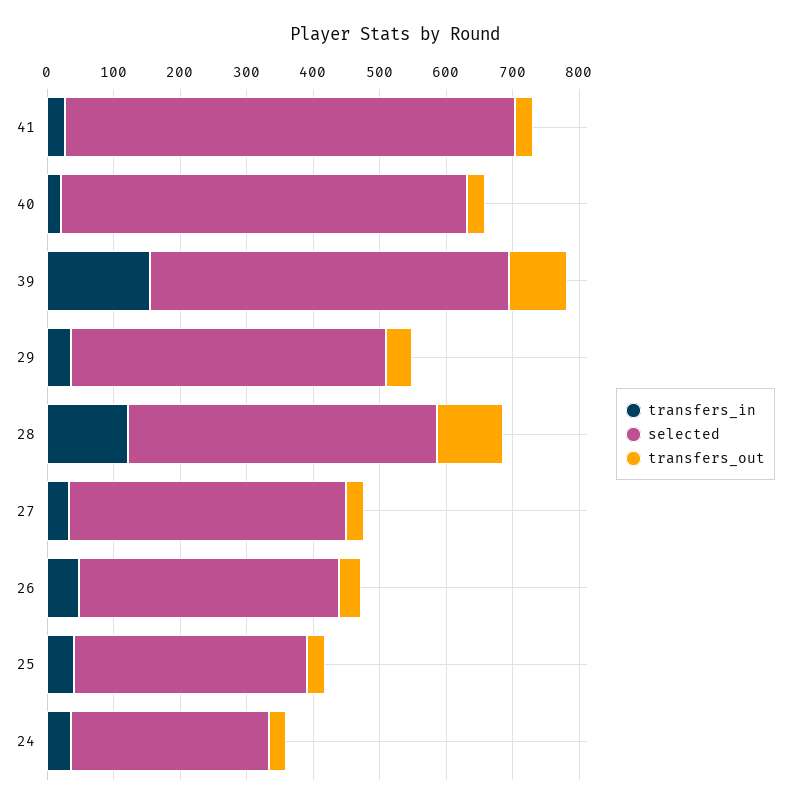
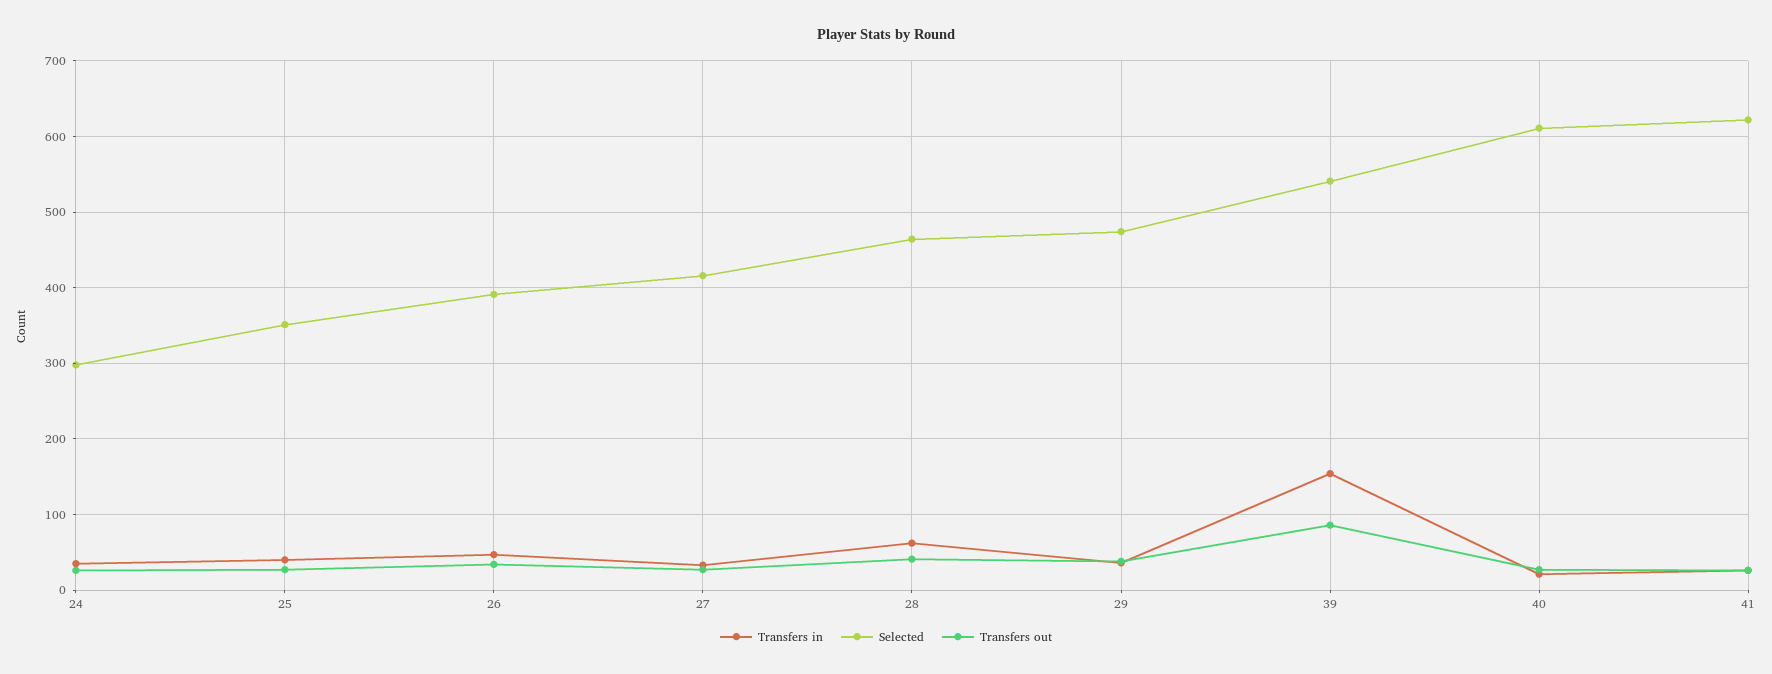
  {
    "transfers_in": {
      "41": 30,
      "40": 20,
      "39": 150,
      "29": 40,
-     "28": 120,
+     "28": 60,
      "27": 30,
      "26": 50,
      "25": 40,
      "24": 40
    },
    "selected": {
-     "41": 680,
+     "41": 620,
      "40": 610,
      "39": 540,
      "29": 470,
      "28": 460,
      "27": 420,
      "26": 390,
      "25": 350,
      "24": 300
    },
    "transfers_out": {
      "41": 30,
      "40": 30,
      "39": 90,
      "29": 40,
-     "28": 100,
+     "28": 40,
      "27": 30,
      "26": 30,
      "25": 30,
      "24": 30
    }
  }

